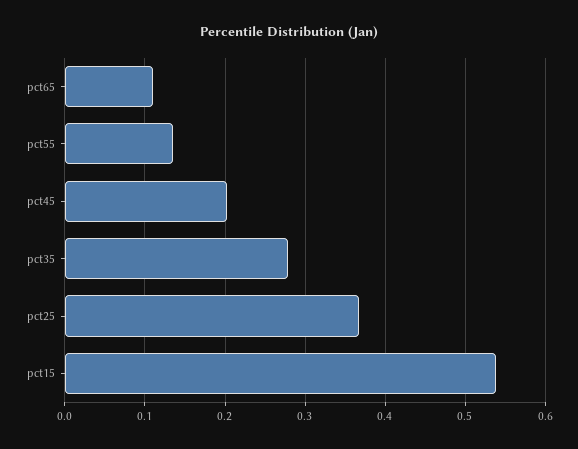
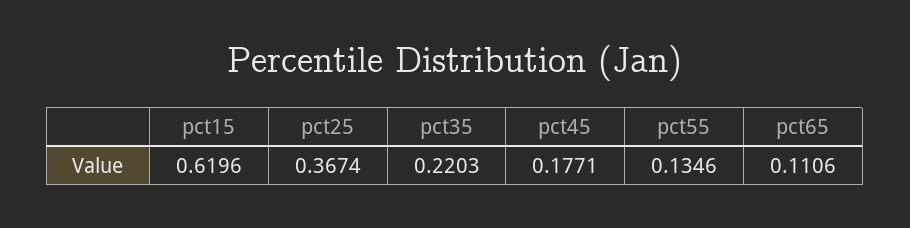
  {
    "pct65": 0.1106,
    "pct55": 0.1346,
-   "pct45": 0.2,
+   "pct45": 0.1771,
-   "pct35": 0.28,
+   "pct35": 0.2203,
    "pct25": 0.3674,
-   "pct15": 0.54
+   "pct15": 0.6196
  }

